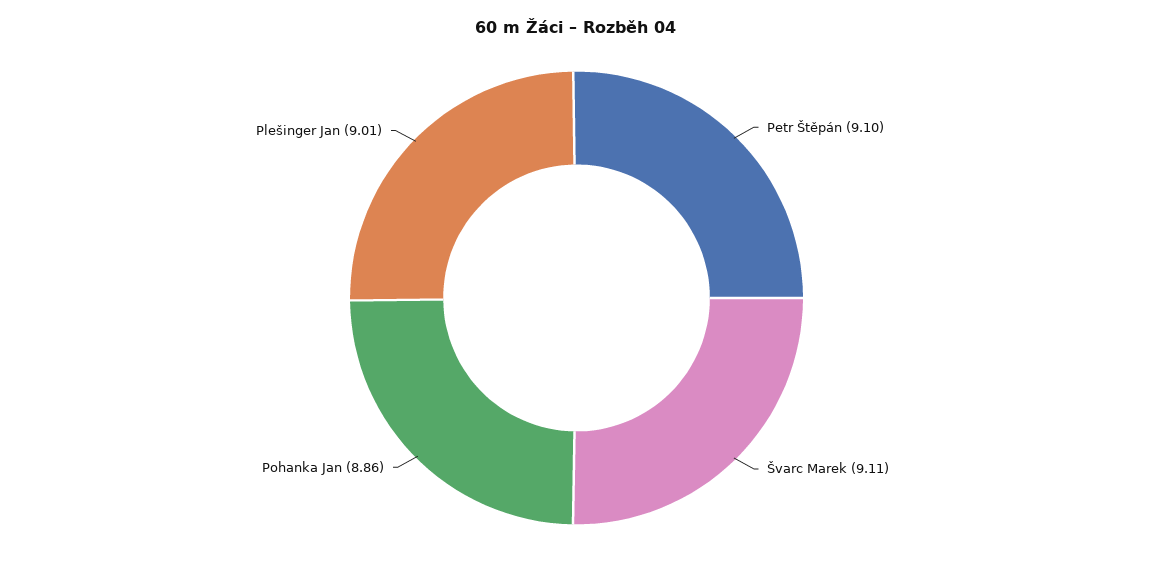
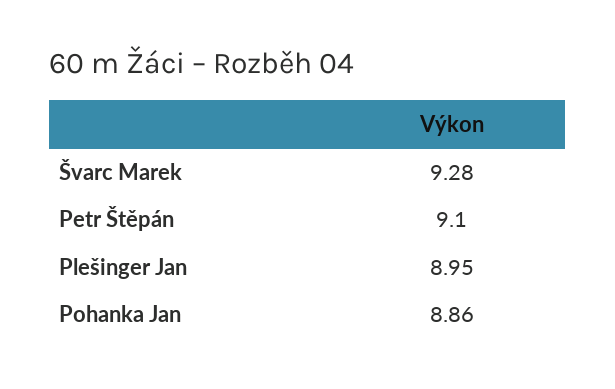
  {
    "Petr Štěpán": 9.1,
-   "Švarc Marek": 9.11,
+   "Švarc Marek": 9.28,
    "Pohanka Jan": 8.86,
-   "Plešinger Jan": 9.01
+   "Plešinger Jan": 8.95
  }

